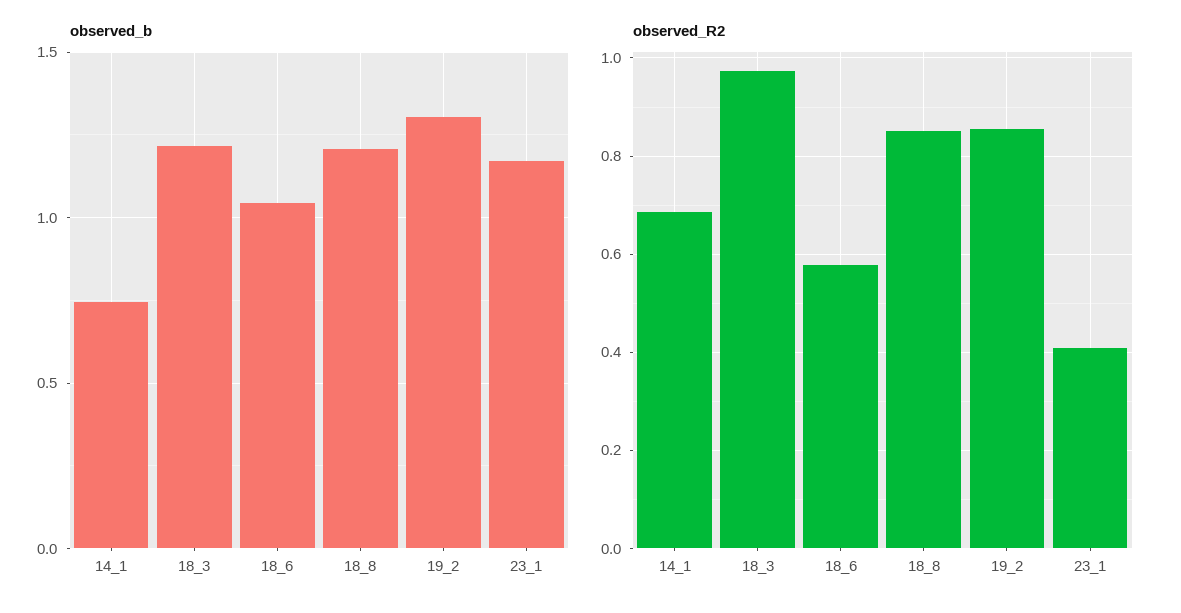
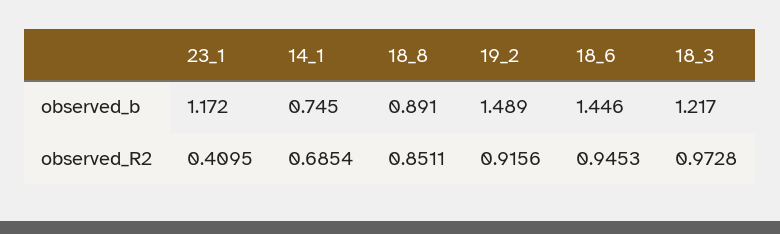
  {
    "observed_b": {
      "14_1": 0.745,
      "18_3": 1.217,
-     "18_6": 1.05,
+     "18_6": 1.446,
-     "18_8": 1.2,
+     "18_8": 0.891,
-     "19_2": 1.3,
+     "19_2": 1.489,
      "23_1": 1.172
    },
    "observed_R2": {
      "14_1": 0.6854,
      "18_3": 0.9728,
-     "18_6": 0.58,
+     "18_6": 0.9453,
      "18_8": 0.8511,
-     "19_2": 0.86,
+     "19_2": 0.9156,
      "23_1": 0.4095
    }
  }

